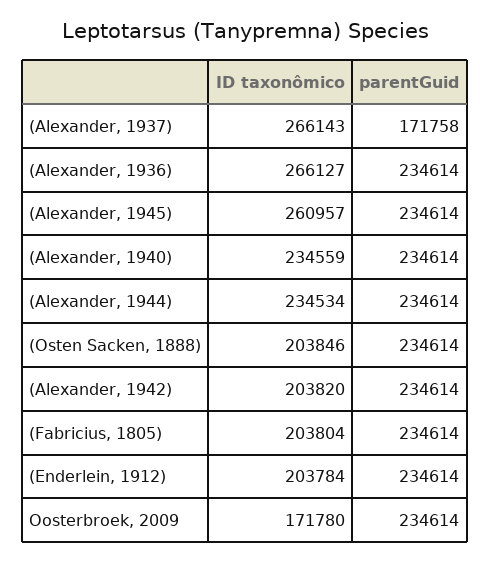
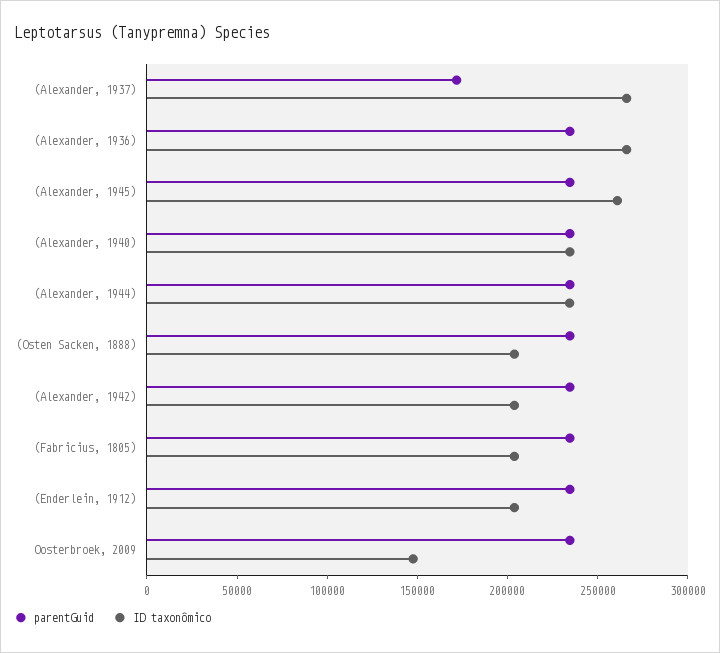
  {
    "ID taxonômico": {
      "(Alexander, 1937)": 266143,
      "(Alexander, 1936)": 266127,
      "(Alexander, 1945)": 260957,
      "(Alexander, 1940)": 234559,
      "(Alexander, 1944)": 234534,
      "(Osten Sacken, 1888)": 203846,
      "(Alexander, 1942)": 203820,
      "(Fabricius, 1805)": 203804,
      "(Enderlein, 1912)": 203784,
-     "Oosterbroek, 2009": 171780
+     "Oosterbroek, 2009": 150000
    },
    "parentGuid": {
      "(Alexander, 1937)": 171758,
      "(Alexander, 1936)": 234614,
      "(Alexander, 1945)": 234614,
      "(Alexander, 1940)": 234614,
      "(Alexander, 1944)": 234614,
      "(Osten Sacken, 1888)": 234614,
      "(Alexander, 1942)": 234614,
      "(Fabricius, 1805)": 234614,
      "(Enderlein, 1912)": 234614,
      "Oosterbroek, 2009": 234614
    }
  }

